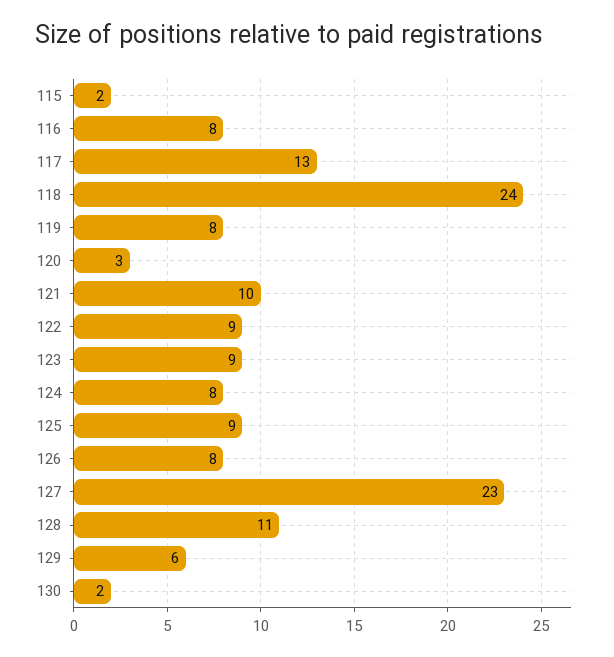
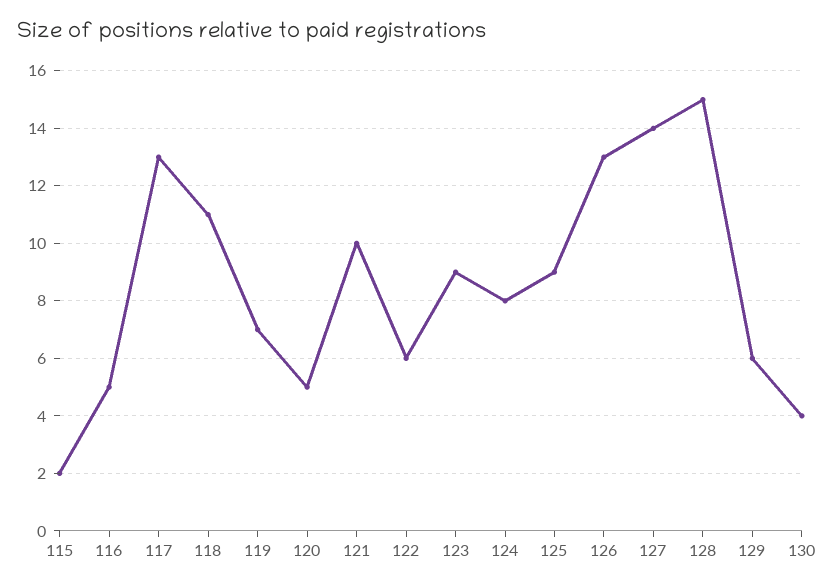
  {
    "115": 2,
-   "116": 8,
+   "116": 5,
    "117": 13,
-   "118": 24,
+   "118": 11,
-   "119": 8,
+   "119": 7,
-   "120": 3,
+   "120": 5,
    "121": 10,
-   "122": 9,
+   "122": 6,
    "123": 9,
    "124": 8,
    "125": 9,
-   "126": 8,
+   "126": 13,
-   "127": 23,
+   "127": 14,
-   "128": 11,
+   "128": 15,
    "129": 6,
-   "130": 2
+   "130": 4
  }

